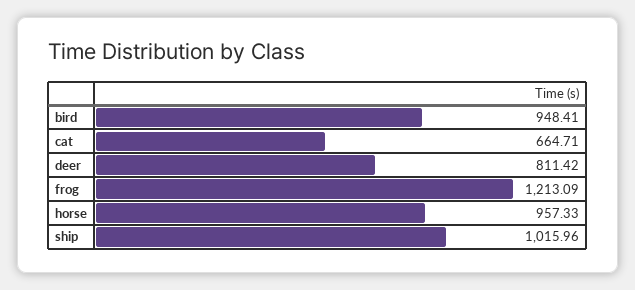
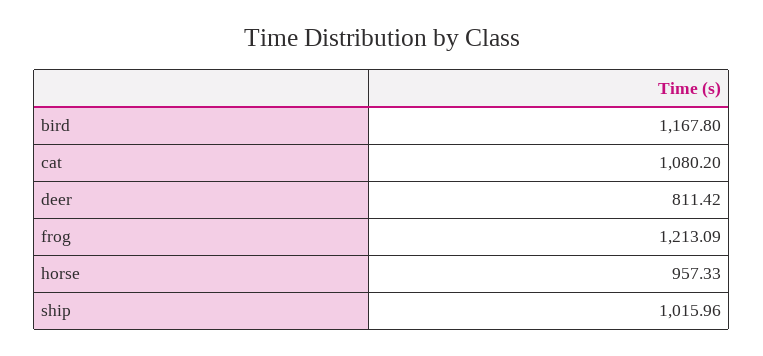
  {
-   "bird": 948.41,
+   "bird": 1167.8,
-   "cat": 664.71,
+   "cat": 1080.2,
    "deer": 811.42,
    "frog": 1213.09,
    "horse": 957.33,
    "ship": 1015.96
  }

